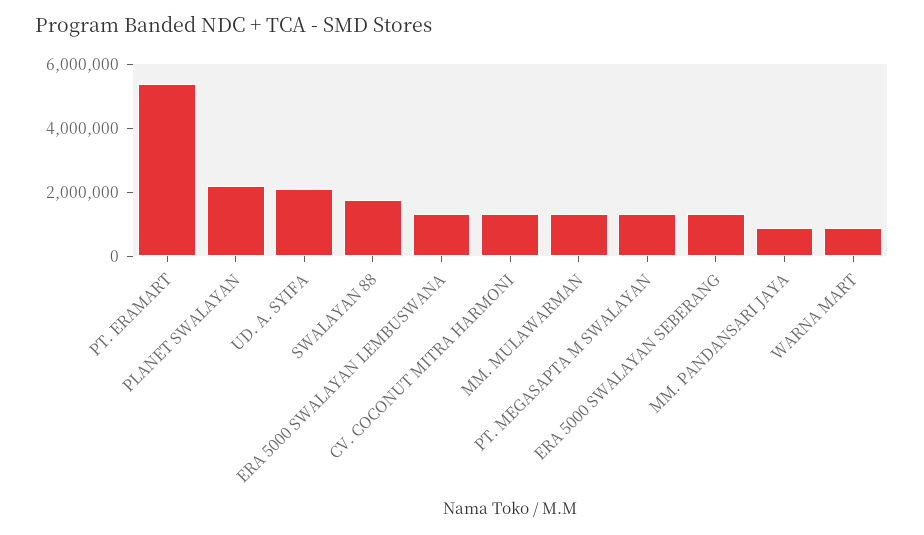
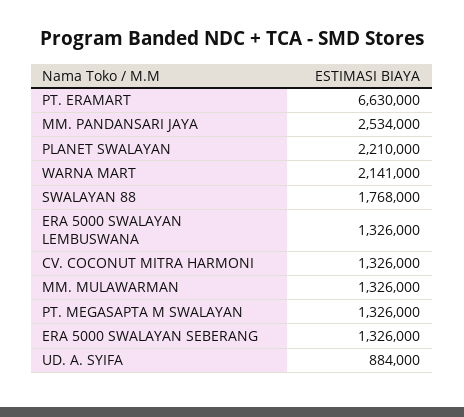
  {
-   "PT. ERAMART": 5500000,
+   "PT. ERAMART": 6630000,
    "PLANET SWALAYAN": 2210000,
-   "UD. A. SYIFA": 2000000,
+   "UD. A. SYIFA": 884000,
    "SWALAYAN 88": 1768000,
    "ERA 5000 SWALAYAN LEMBUSWANA": 1326000,
    "CV. COCONUT MITRA HARMONI": 1326000,
    "MM. MULAWARMAN": 1326000,
    "PT. MEGASAPTA M SWALAYAN": 1326000,
    "ERA 5000 SWALAYAN SEBERANG": 1326000,
-   "MM. PANDANSARI JAYA": 1000000,
+   "MM. PANDANSARI JAYA": 2534000,
-   "WARNA MART": 1000000
+   "WARNA MART": 2141000
  }

